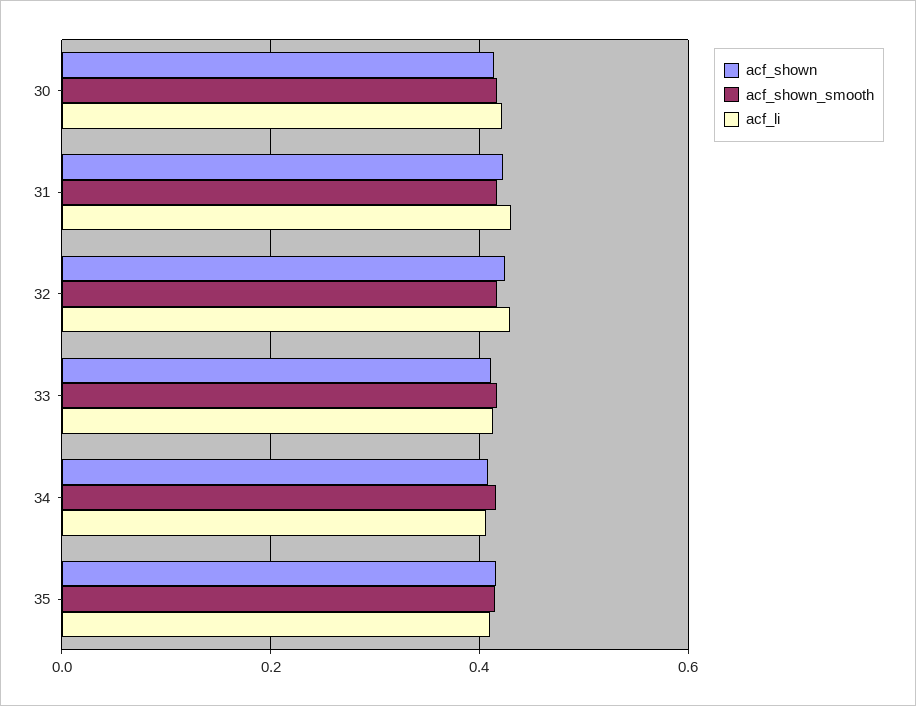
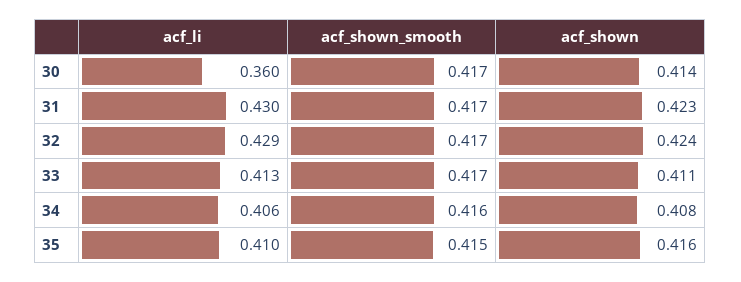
  {
    "acf_shown": {
      "30": 0.414,
      "31": 0.423,
      "32": 0.424,
      "33": 0.411,
      "34": 0.408,
      "35": 0.416
    },
    "acf_shown_smooth": {
      "30": 0.417,
      "31": 0.417,
      "32": 0.417,
      "33": 0.417,
      "34": 0.416,
      "35": 0.415
    },
    "acf_li": {
-     "30": 0.42,
+     "30": 0.36,
      "31": 0.43,
      "32": 0.429,
      "33": 0.413,
      "34": 0.406,
      "35": 0.41
    }
  }

